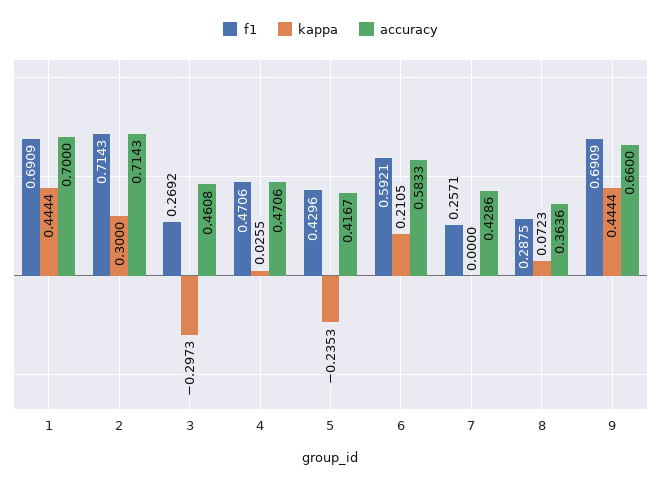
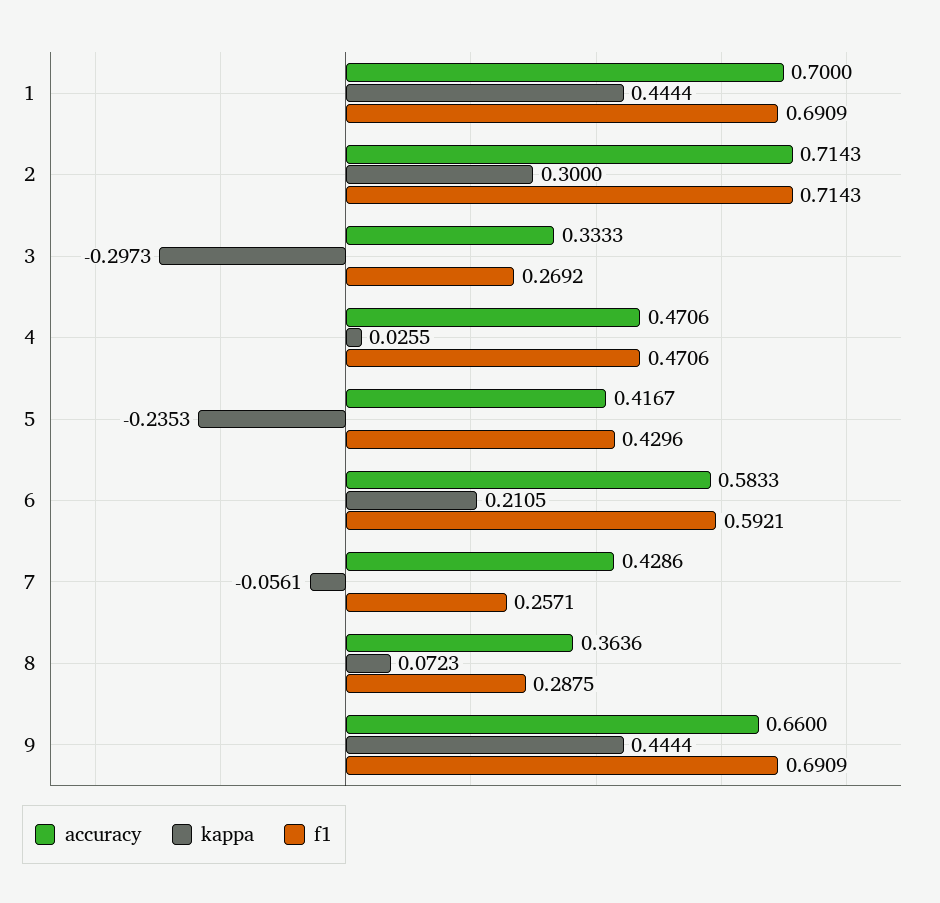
  {
    "f1": {
      "1": 0.6909,
      "2": 0.7143,
      "3": 0.2692,
      "4": 0.4706,
      "5": 0.4296,
      "6": 0.5921,
      "7": 0.2571,
      "8": 0.2875,
      "9": 0.6909
    },
    "kappa": {
      "1": 0.4444,
      "2": 0.3,
      "3": -0.2973,
      "4": 0.0255,
      "5": -0.2353,
      "6": 0.2105,
-     "7": 0,
+     "7": -0.0561,
      "8": 0.0723,
      "9": 0.4444
    },
    "accuracy": {
      "1": 0.7,
      "2": 0.7143,
-     "3": 0.4608,
+     "3": 0.3333,
      "4": 0.4706,
      "5": 0.4167,
      "6": 0.5833,
      "7": 0.4286,
      "8": 0.3636,
      "9": 0.66
    }
  }

